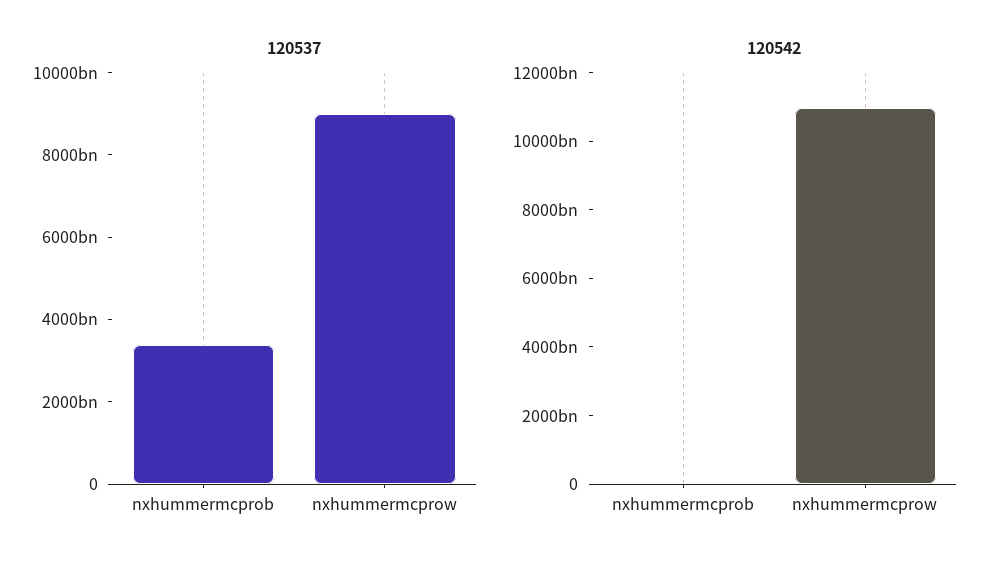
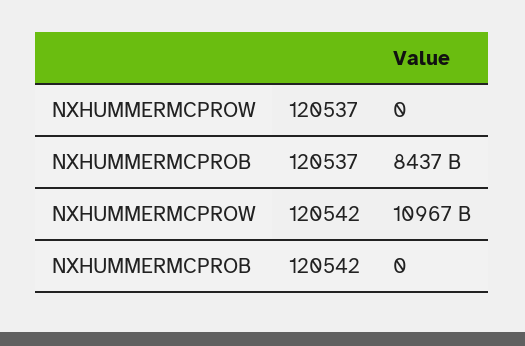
  {
    "120537": {
-     "nxhummermcprob": 3500000000000,
+     "nxhummermcprob": 8437000000000,
-     "nxhummermcprow": 9000000000000
+     "nxhummermcprow": 0
    },
    "120542": {
      "nxhummermcprob": 0,
      "nxhummermcprow": 10967000000000
    }
  }

